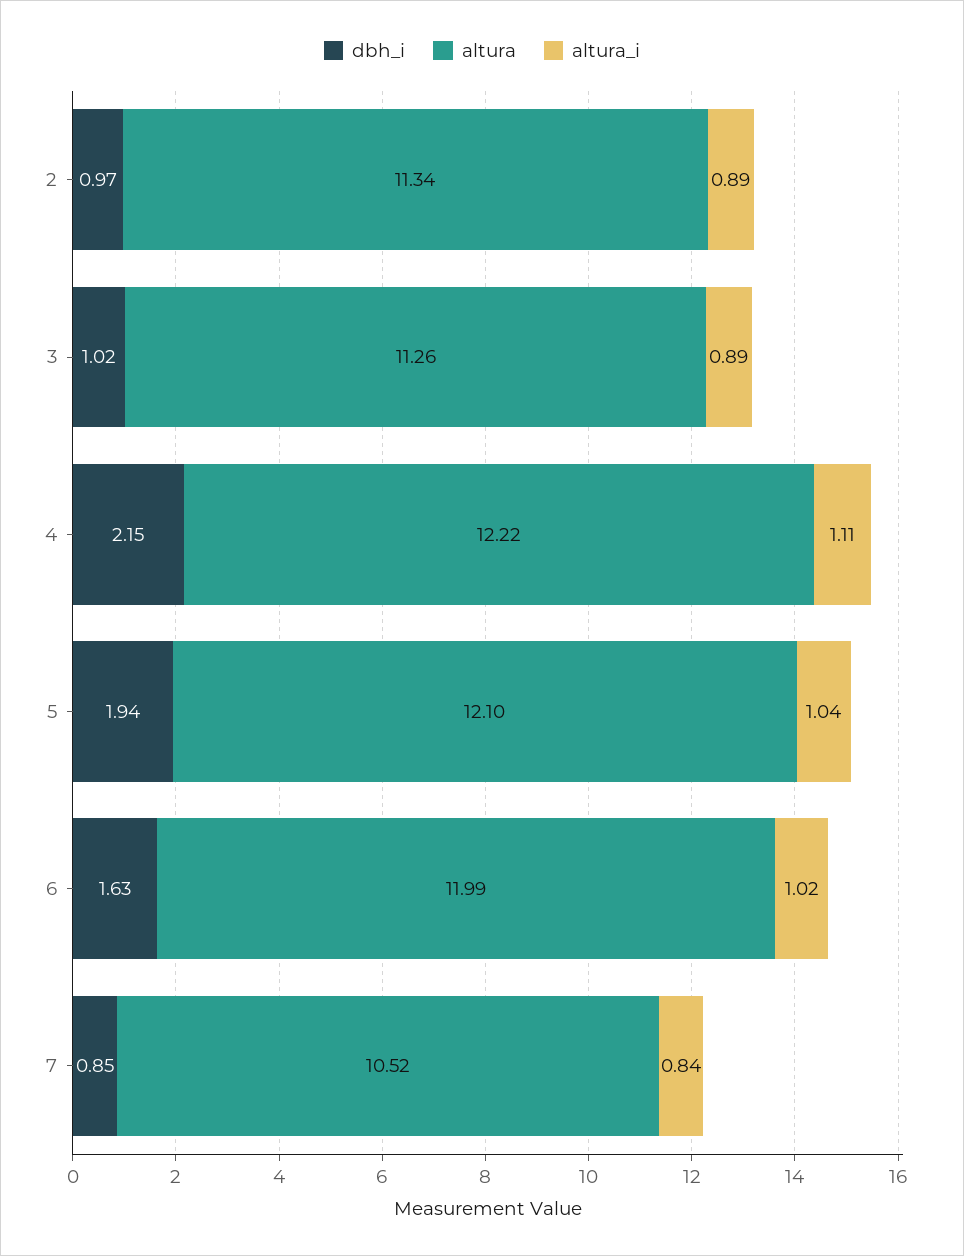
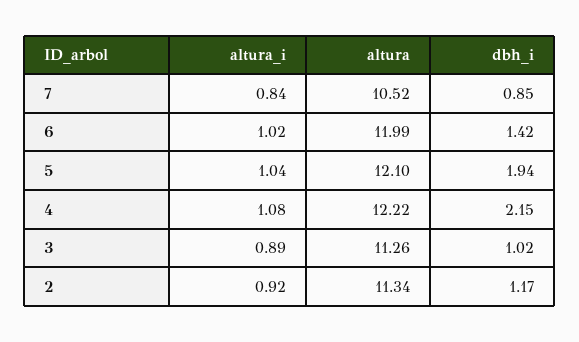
  {
    "dbh_i": {
-     "2": 0.97,
+     "2": 1.17,
      "3": 1.02,
      "4": 2.15,
      "5": 1.94,
-     "6": 1.63,
+     "6": 1.42,
      "7": 0.85
    },
    "altura": {
      "2": 11.34,
      "3": 11.26,
      "4": 12.22,
      "5": 12.1,
      "6": 11.99,
      "7": 10.52
    },
    "altura_i": {
-     "2": 0.89,
+     "2": 0.92,
      "3": 0.89,
-     "4": 1.11,
+     "4": 1.08,
      "5": 1.04,
      "6": 1.02,
      "7": 0.84
    }
  }

